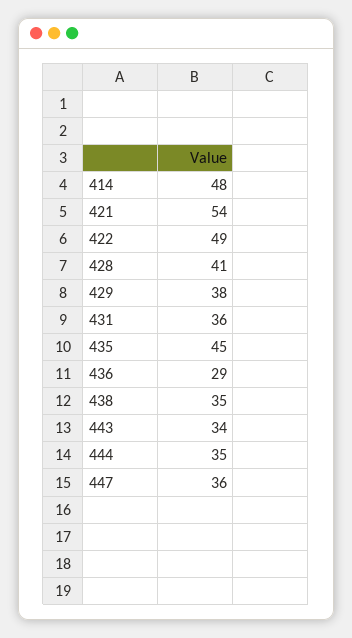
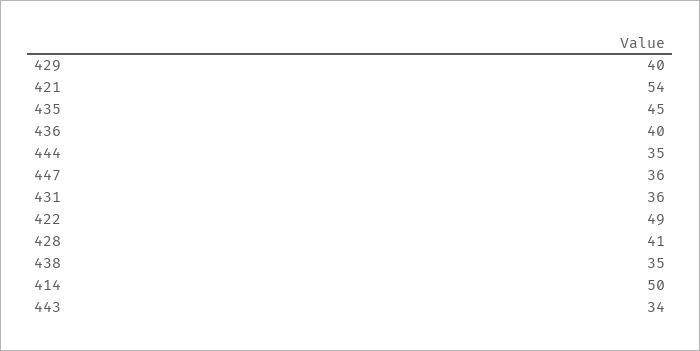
  {
-   "414": 48,
+   "414": 50,
    "421": 54,
    "422": 49,
    "428": 41,
-   "429": 38,
+   "429": 40,
    "431": 36,
    "435": 45,
-   "436": 29,
+   "436": 40,
    "438": 35,
    "443": 34,
    "444": 35,
    "447": 36
  }

